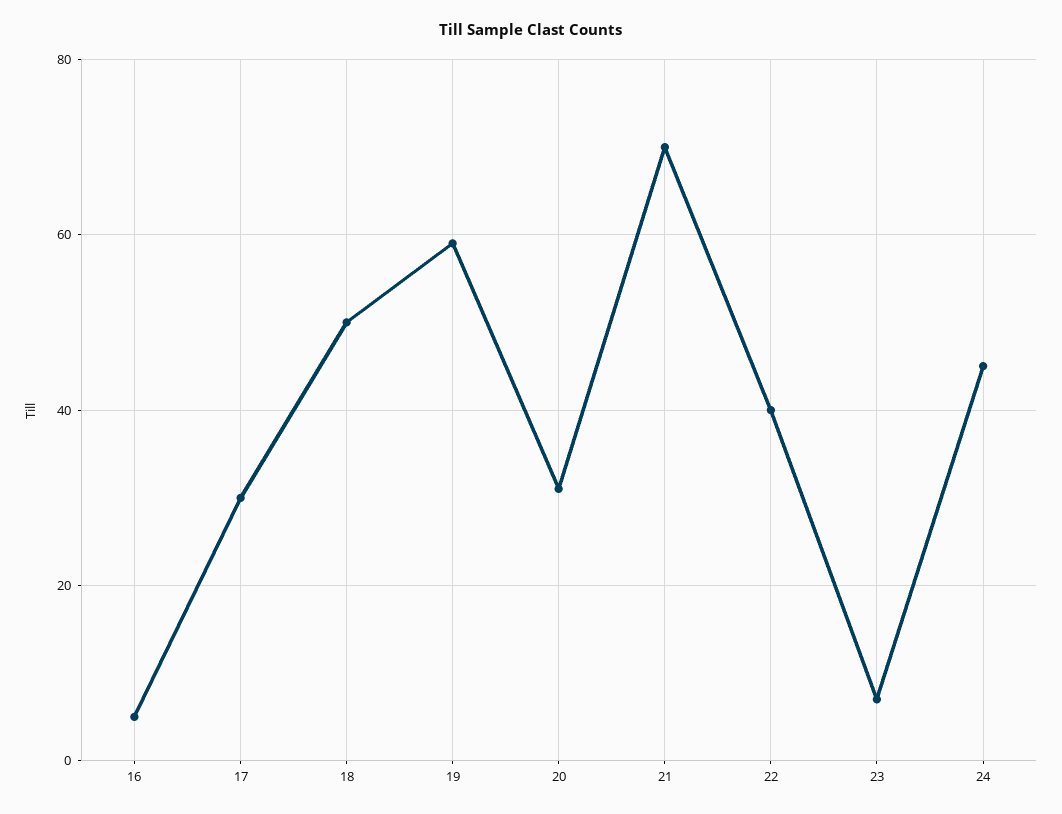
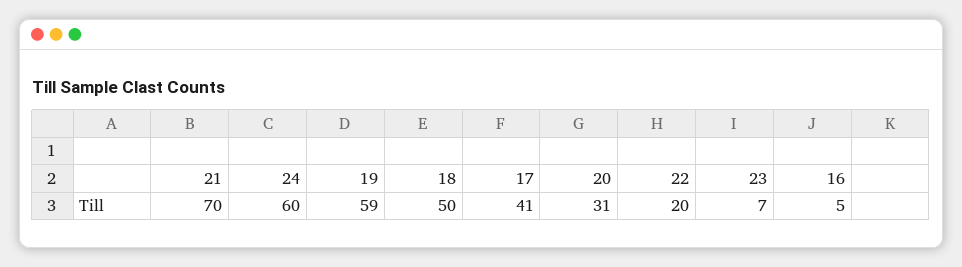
  {
    "16": 5,
-   "17": 30,
+   "17": 41,
    "18": 50,
    "19": 59,
    "20": 31,
    "21": 70,
-   "22": 40,
+   "22": 20,
    "23": 7,
-   "24": 45
+   "24": 60
  }

